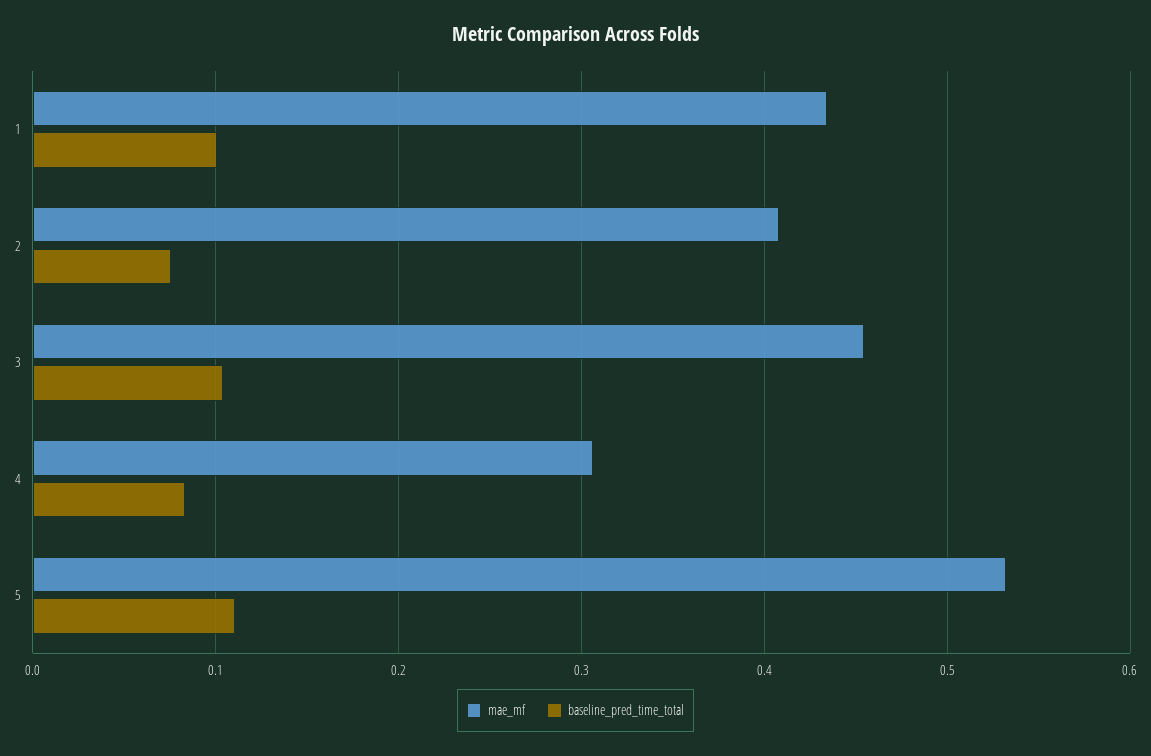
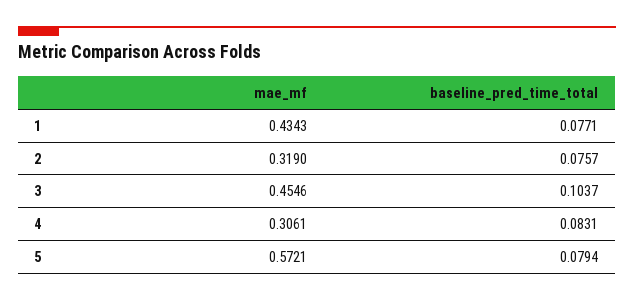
  {
    "mae_mf": {
      "1": 0.4343,
-     "2": 0.41,
+     "2": 0.319,
      "3": 0.4546,
      "4": 0.3061,
-     "5": 0.53
+     "5": 0.5721
    },
    "baseline_pred_time_total": {
-     "1": 0.1,
+     "1": 0.0771,
      "2": 0.0757,
      "3": 0.1037,
      "4": 0.0831,
-     "5": 0.11
+     "5": 0.0794
    }
  }

